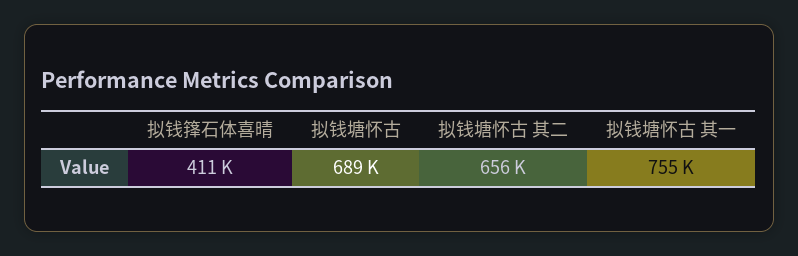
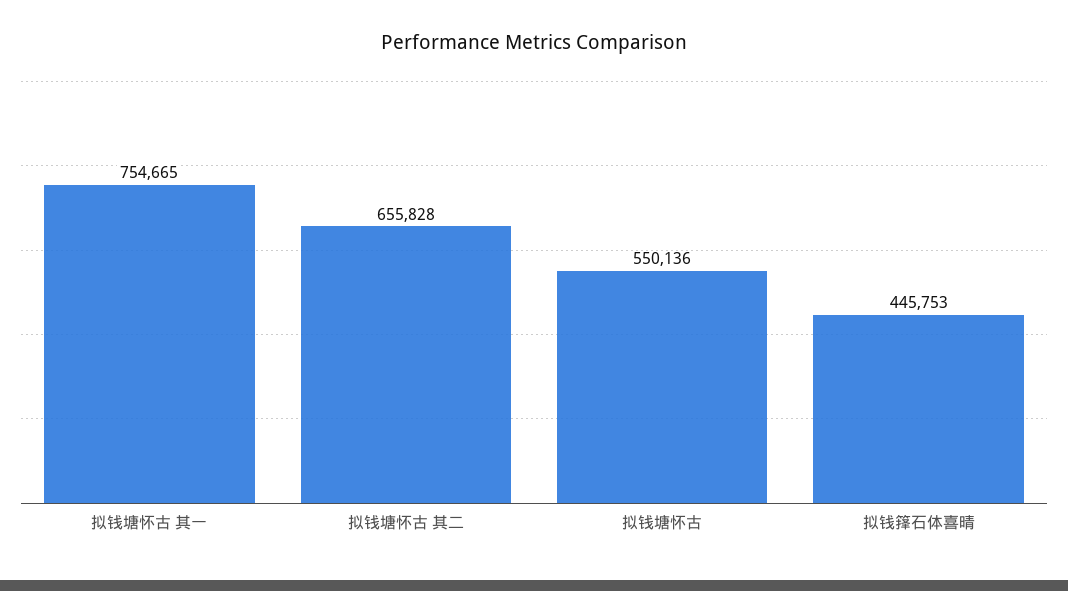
  {
-   "拟钱箨石体喜晴": 411000,
+   "拟钱箨石体喜晴": 445753,
-   "拟钱塘怀古": 689000,
+   "拟钱塘怀古": 550136,
    "拟钱塘怀古 其二": 655828,
    "拟钱塘怀古 其一": 754665
  }

